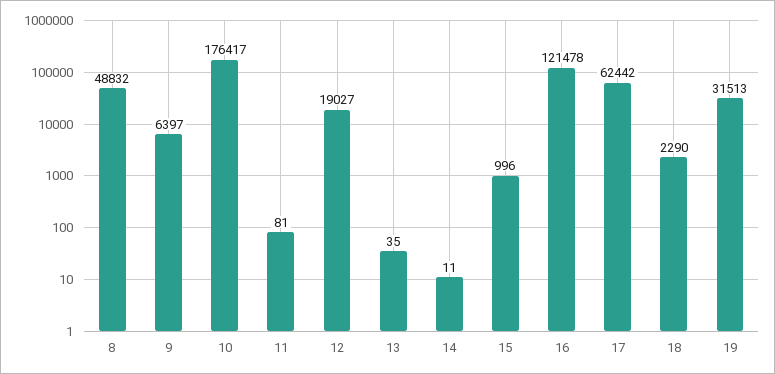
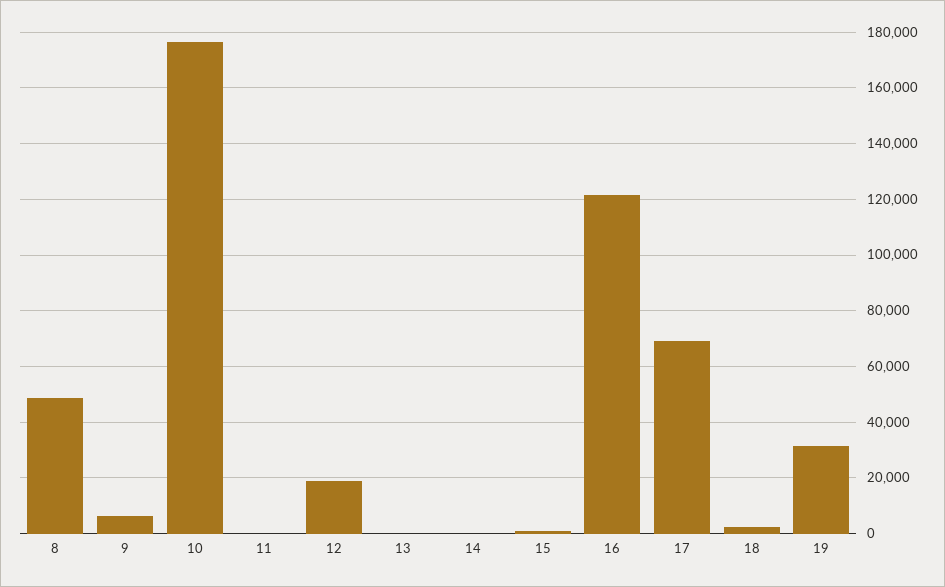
  {
    "8": 48832,
    "9": 6397,
    "10": 176417,
    "11": 81,
    "12": 19027,
    "13": 35,
    "14": 11,
    "15": 996,
    "16": 121478,
-   "17": 62442,
+   "17": 70000,
    "18": 2290,
    "19": 31513
  }

